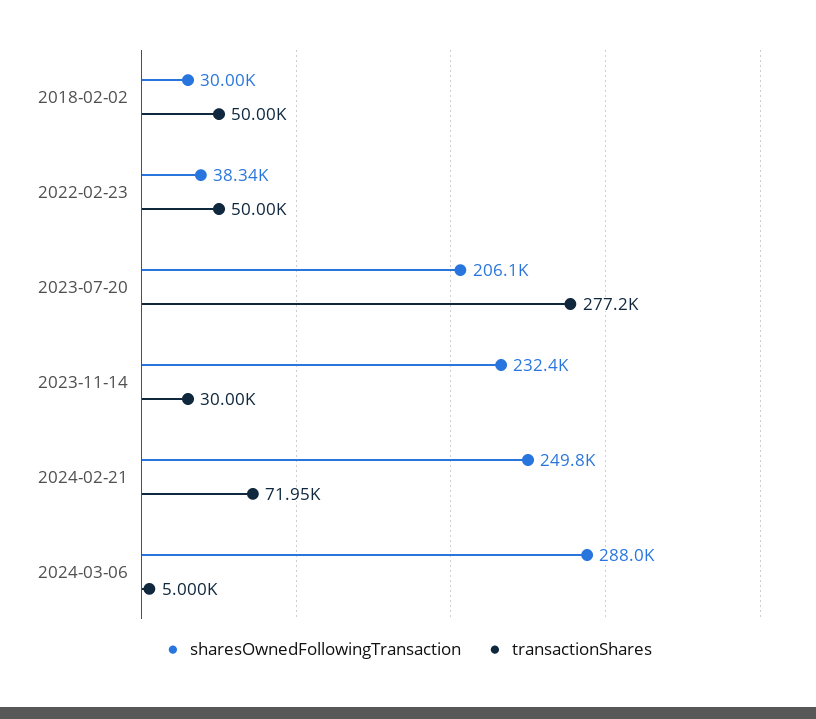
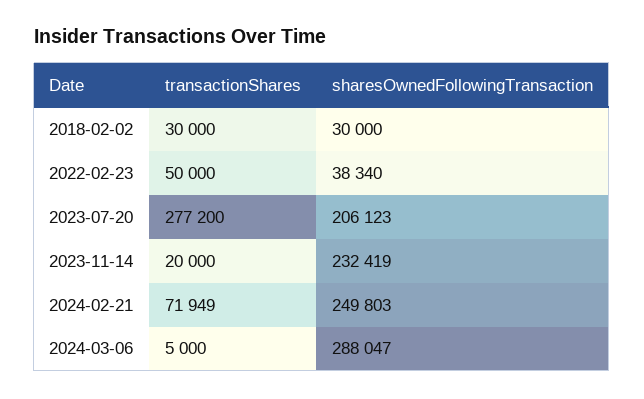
  {
    "sharesOwnedFollowingTransaction": {
      "2018-02-02": 30000,
      "2022-02-23": 38340,
      "2023-07-20": 206123,
      "2023-11-14": 232419,
      "2024-02-21": 249803,
      "2024-03-06": 288047
    },
    "transactionShares": {
-     "2018-02-02": 50000,
+     "2018-02-02": 30000,
      "2022-02-23": 50000,
      "2023-07-20": 277200,
-     "2023-11-14": 30000,
+     "2023-11-14": 20000,
      "2024-02-21": 71949,
      "2024-03-06": 5000
    }
  }

